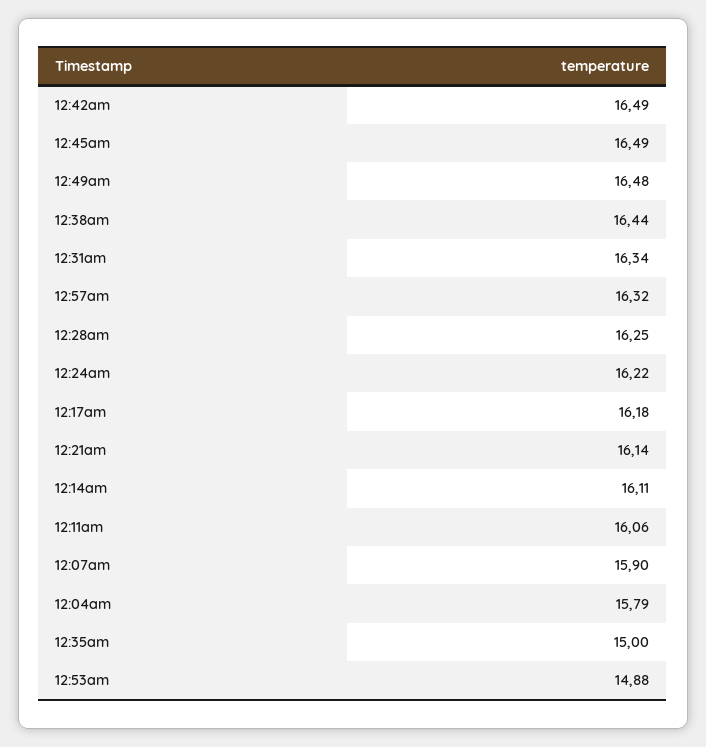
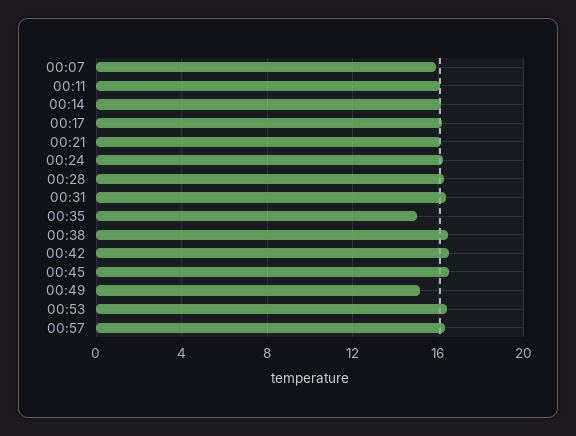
  {
    "12:42am": 16.49,
    "12:45am": 16.49,
-   "12:49am": 16.48,
+   "12:49am": 15,
    "12:38am": 16.44,
    "12:31am": 16.34,
    "12:57am": 16.32,
    "12:28am": 16.25,
    "12:24am": 16.22,
    "12:17am": 16.18,
    "12:21am": 16.14,
    "12:14am": 16.11,
    "12:11am": 16.06,
    "12:07am": 15.9,
-   "12:04am": 15.79,
    "12:35am": 15,
-   "12:53am": 14.88
+   "12:53am": 16.5
  }

